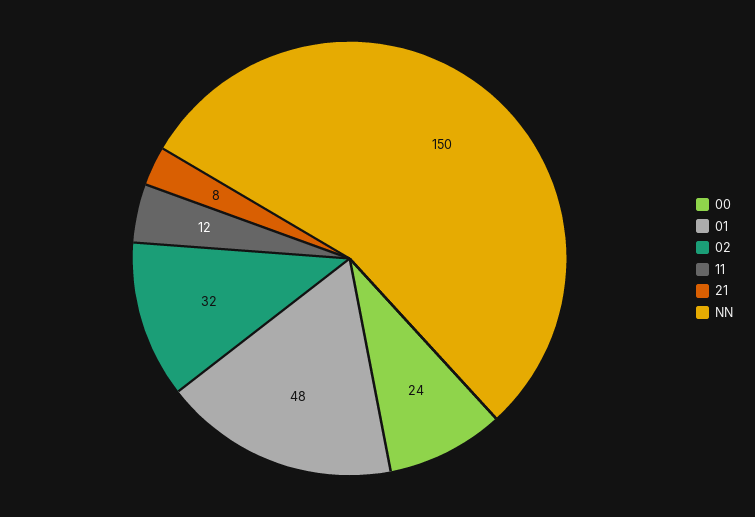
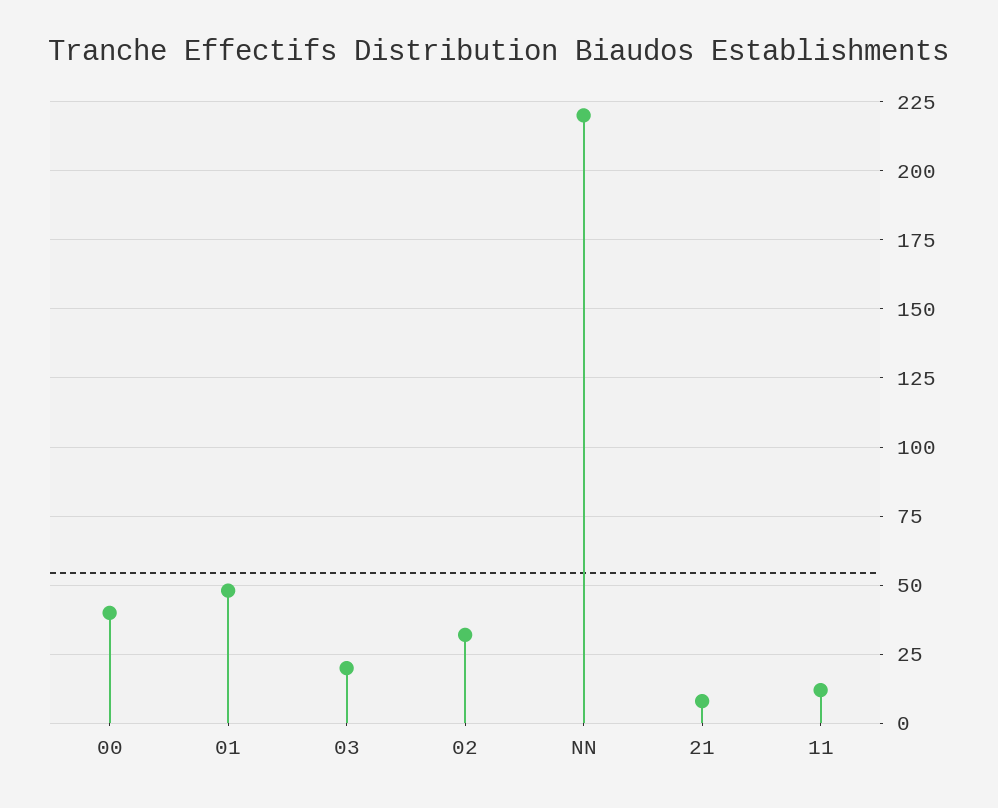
  {
-   "00": 24,
+   "00": 40,
    "01": 48,
    "02": 32,
    "11": 12,
    "21": 8,
-   "NN": 150
+   "NN": 220,
+   "03": 20
  }

